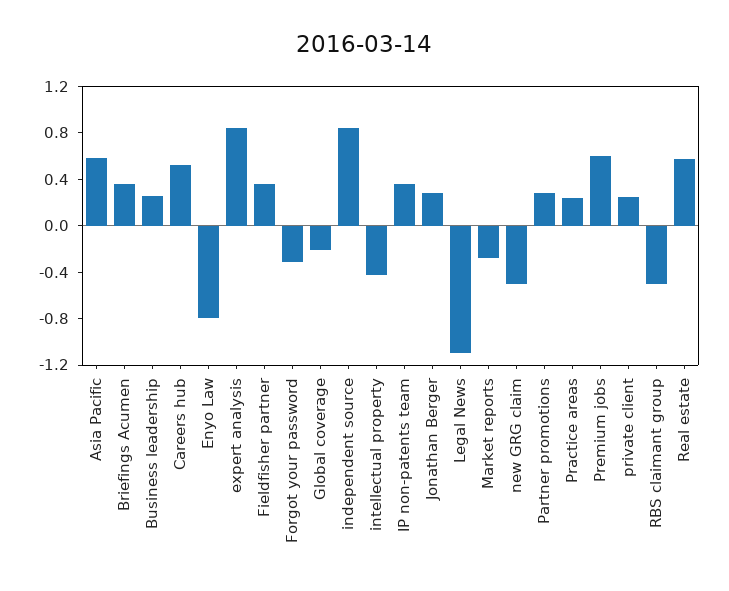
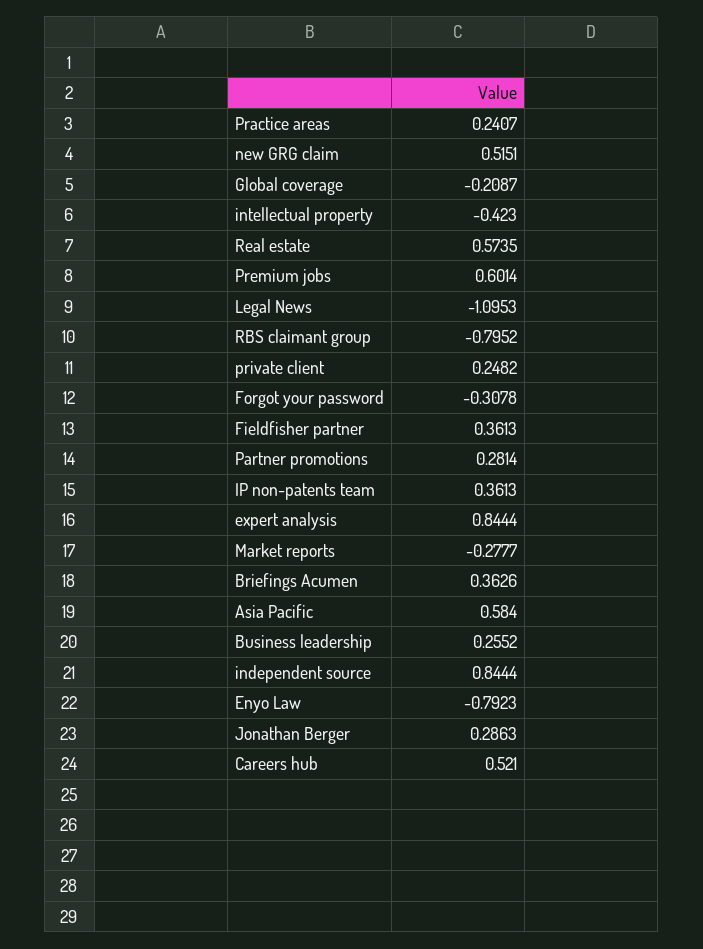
  {
    "Asia Pacific": 0.584,
    "Briefings Acumen": 0.3626,
    "Business leadership": 0.2552,
    "Careers hub": 0.521,
    "Enyo Law": -0.7923,
    "expert analysis": 0.8444,
    "Fieldfisher partner": 0.3613,
    "Forgot your password": -0.3078,
    "Global coverage": -0.2087,
    "independent source": 0.8444,
    "intellectual property": -0.423,
    "IP non-patents team": 0.3613,
    "Jonathan Berger": 0.2863,
    "Legal News": -1.0953,
    "Market reports": -0.2777,
-   "new GRG claim": -0.5,
+   "new GRG claim": 0.5151,
    "Partner promotions": 0.2814,
    "Practice areas": 0.2407,
    "Premium jobs": 0.6014,
    "private client": 0.2482,
-   "RBS claimant group": -0.5,
+   "RBS claimant group": -0.7952,
    "Real estate": 0.5735
  }

